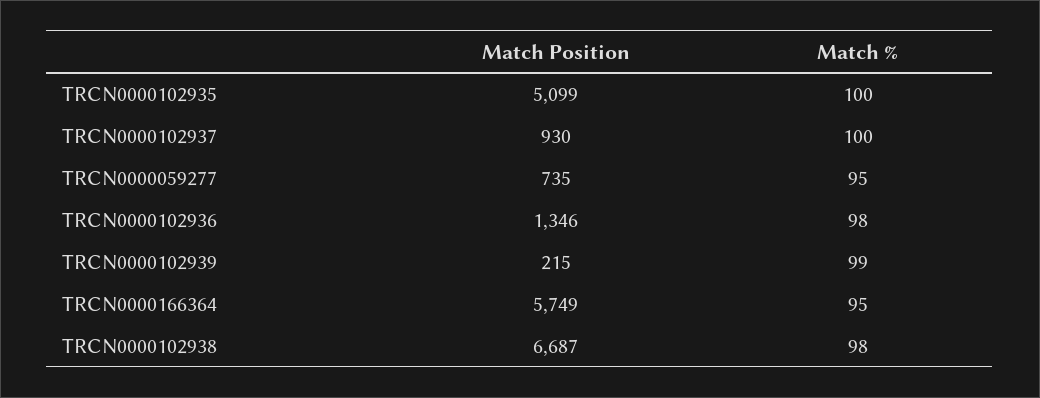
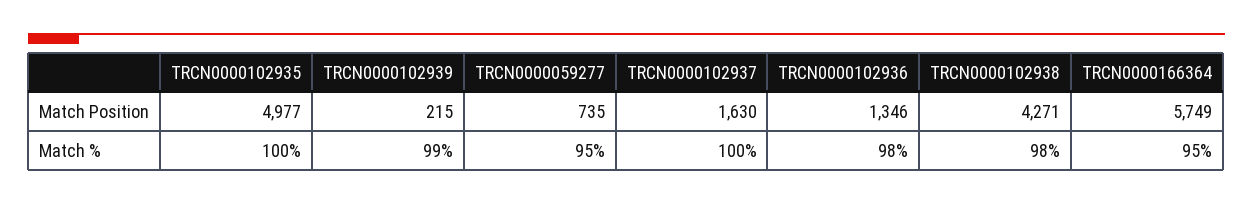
  {
    "Match Position": {
-     "TRCN0000102935": 5099,
+     "TRCN0000102935": 4977,
-     "TRCN0000102937": 930,
+     "TRCN0000102937": 1630,
      "TRCN0000059277": 735,
      "TRCN0000102936": 1346,
      "TRCN0000102939": 215,
      "TRCN0000166364": 5749,
-     "TRCN0000102938": 6687
+     "TRCN0000102938": 4271
    },
    "Match %": {
      "TRCN0000102935": 100,
      "TRCN0000102937": 100,
      "TRCN0000059277": 95,
      "TRCN0000102936": 98,
      "TRCN0000102939": 99,
      "TRCN0000166364": 95,
      "TRCN0000102938": 98
    }
  }

